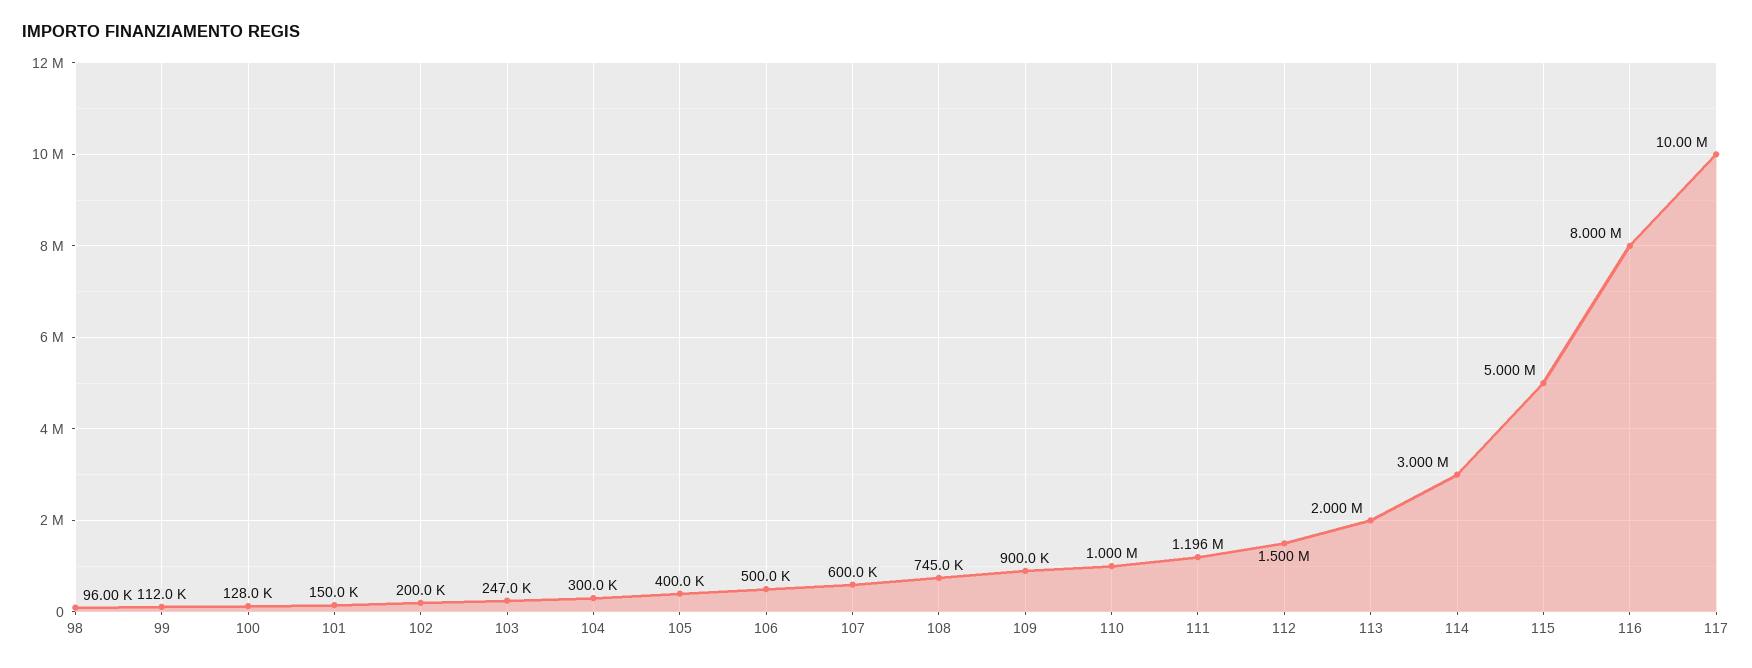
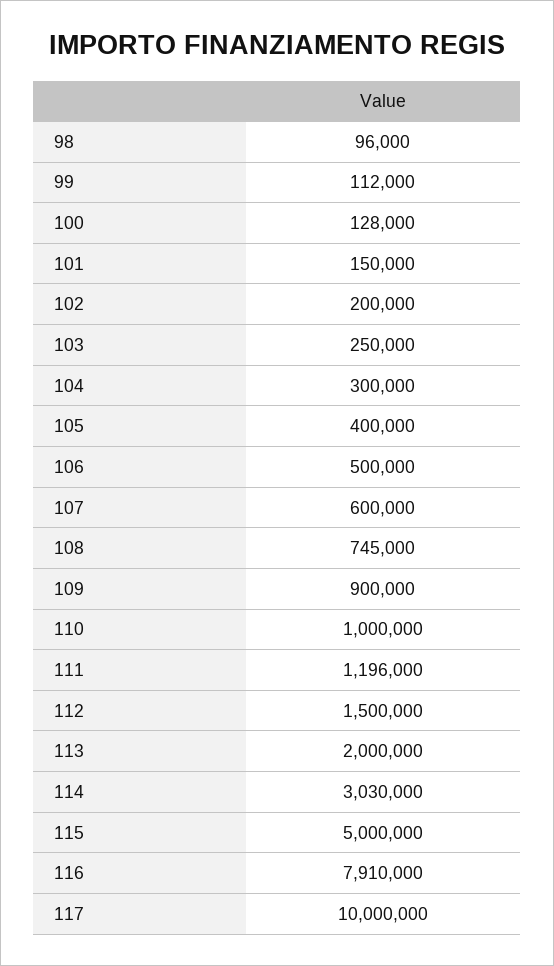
  {
    "98": 96000,
    "99": 112000,
    "100": 128000,
    "101": 150000,
    "102": 200000,
-   "103": 247000,
+   "103": 250000,
    "104": 300000,
    "105": 400000,
    "106": 500000,
    "107": 600000,
    "108": 745000,
    "109": 900000,
    "110": 1000000,
    "111": 1196000,
    "112": 1500000,
    "113": 2000000,
-   "114": 3000000,
+   "114": 3030000,
    "115": 5000000,
-   "116": 8000000,
+   "116": 7910000,
    "117": 10000000
  }

